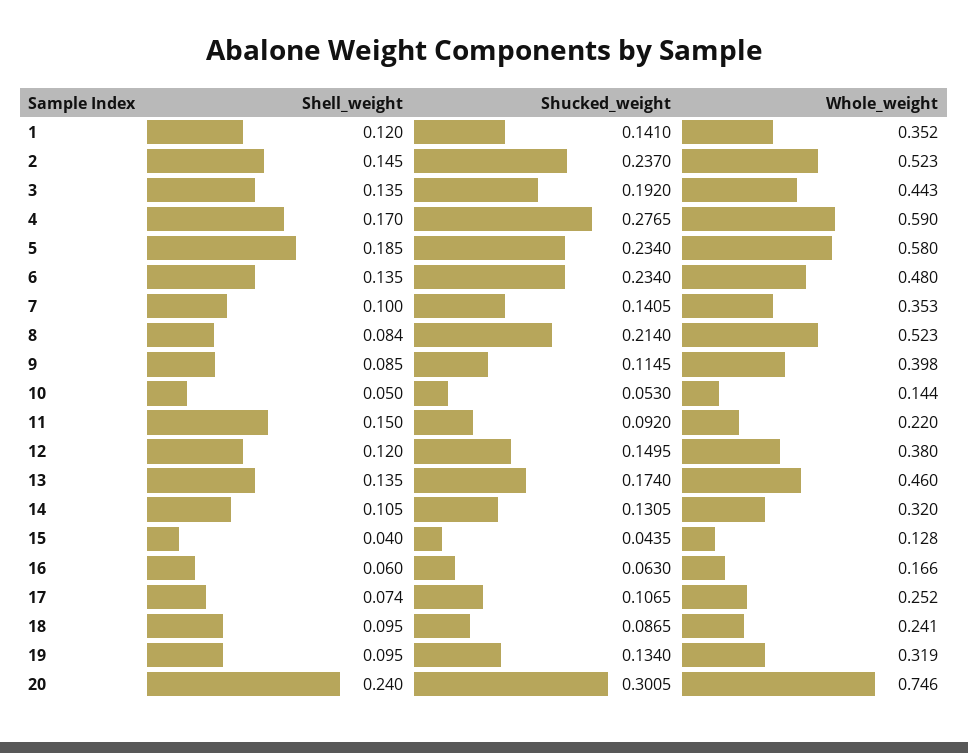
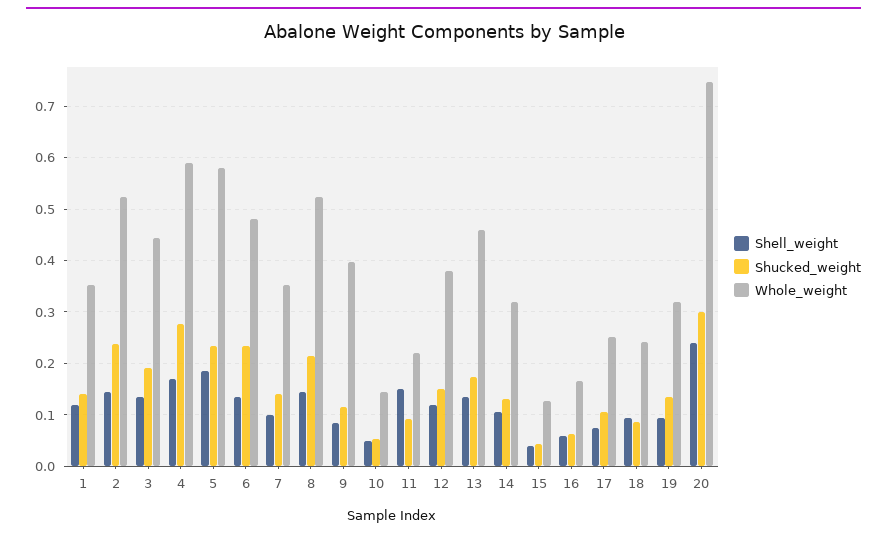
  {
    "Shell_weight": {
      "1": 0.12,
      "2": 0.145,
      "3": 0.135,
      "4": 0.17,
      "5": 0.185,
      "6": 0.135,
      "7": 0.1,
-     "8": 0.084,
+     "8": 0.14,
      "9": 0.085,
      "10": 0.05,
      "11": 0.15,
      "12": 0.12,
      "13": 0.135,
      "14": 0.105,
      "15": 0.04,
      "16": 0.06,
      "17": 0.074,
      "18": 0.095,
      "19": 0.095,
      "20": 0.24
    },
    "Shucked_weight": {
      "1": 0.141,
      "2": 0.237,
      "3": 0.192,
      "4": 0.2765,
      "5": 0.234,
      "6": 0.234,
      "7": 0.1405,
      "8": 0.214,
      "9": 0.1145,
      "10": 0.053,
      "11": 0.092,
      "12": 0.1495,
      "13": 0.174,
      "14": 0.1305,
      "15": 0.0435,
      "16": 0.063,
      "17": 0.1065,
      "18": 0.0865,
      "19": 0.134,
      "20": 0.3005
    },
    "Whole_weight": {
      "1": 0.352,
      "2": 0.523,
      "3": 0.443,
      "4": 0.59,
      "5": 0.58,
      "6": 0.48,
      "7": 0.353,
      "8": 0.523,
      "9": 0.398,
      "10": 0.144,
      "11": 0.22,
      "12": 0.38,
      "13": 0.46,
      "14": 0.32,
      "15": 0.128,
      "16": 0.166,
      "17": 0.252,
      "18": 0.241,
      "19": 0.319,
      "20": 0.746
    }
  }

